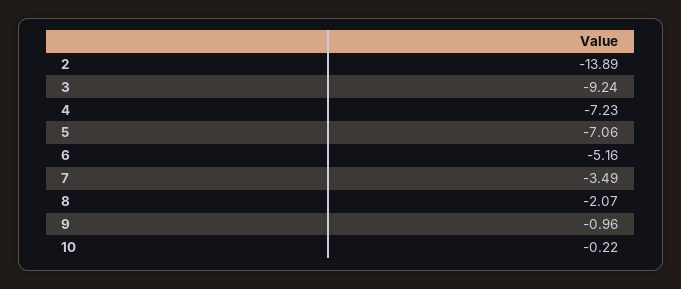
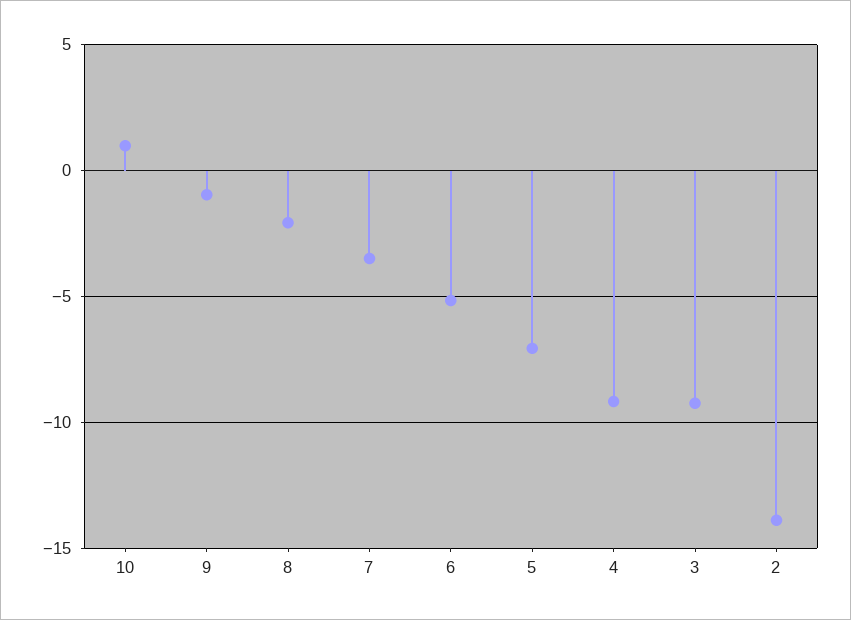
  {
    "2": -13.89,
    "3": -9.24,
-   "4": -7.23,
+   "4": -9,
    "5": -7.06,
    "6": -5.16,
    "7": -3.49,
    "8": -2.07,
    "9": -0.96,
-   "10": -0.22
+   "10": 1
  }

